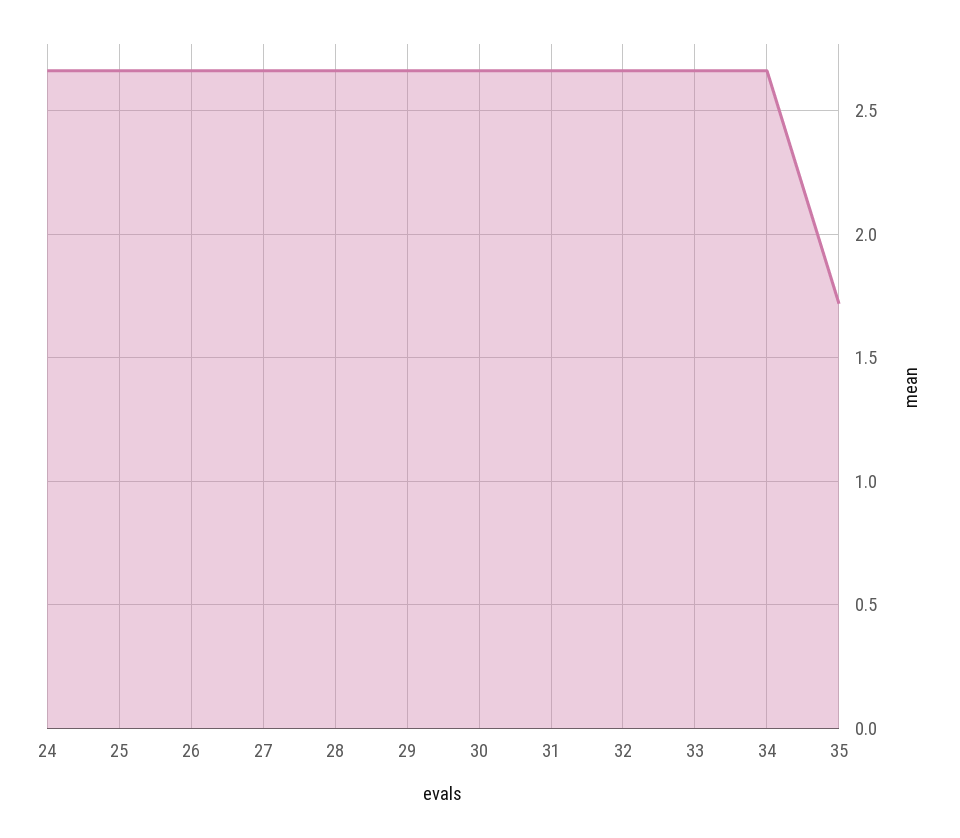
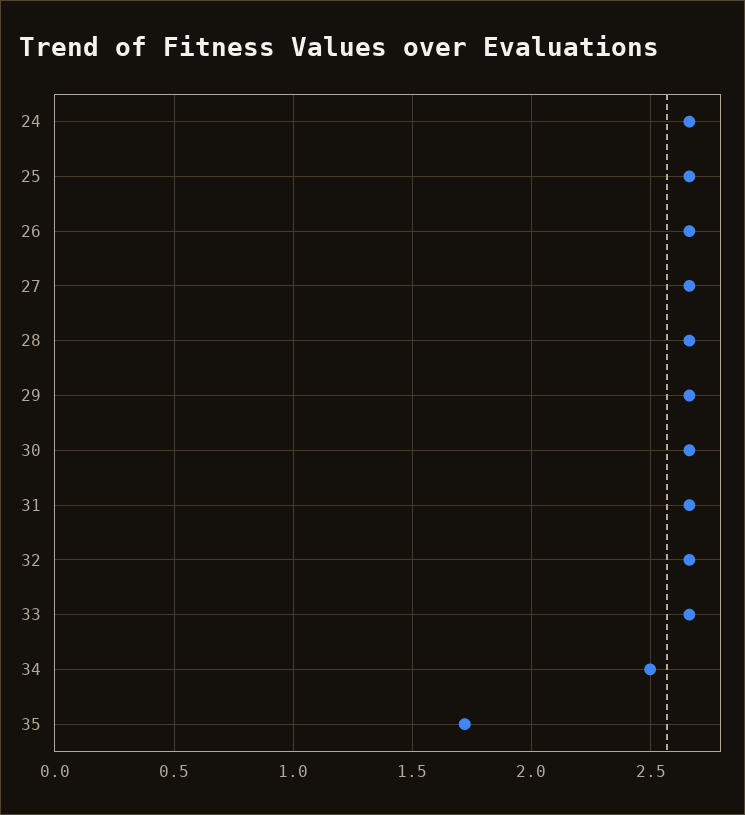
  {
    "24": 2.65,
    "25": 2.65,
    "26": 2.65,
    "27": 2.65,
    "28": 2.65,
    "29": 2.65,
    "30": 2.65,
    "31": 2.65,
    "32": 2.65,
    "33": 2.65,
-   "34": 2.65,
+   "34": 2.5,
    "35": 1.7
  }

